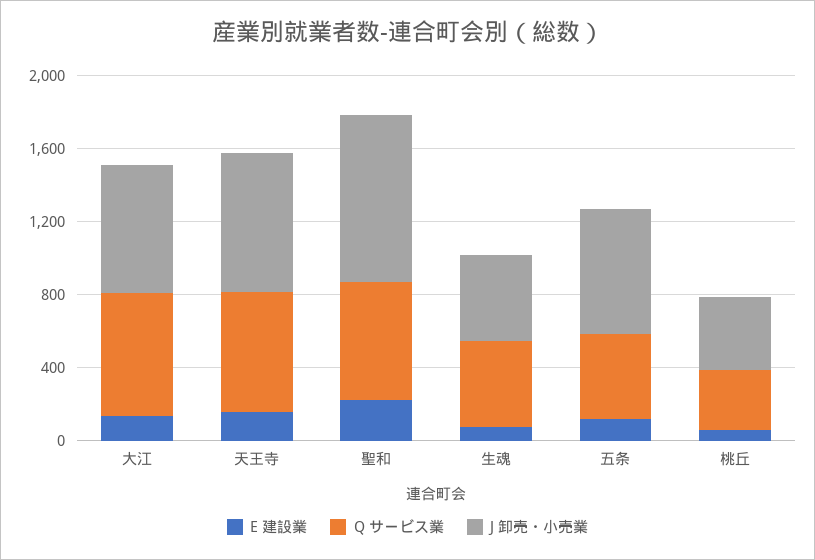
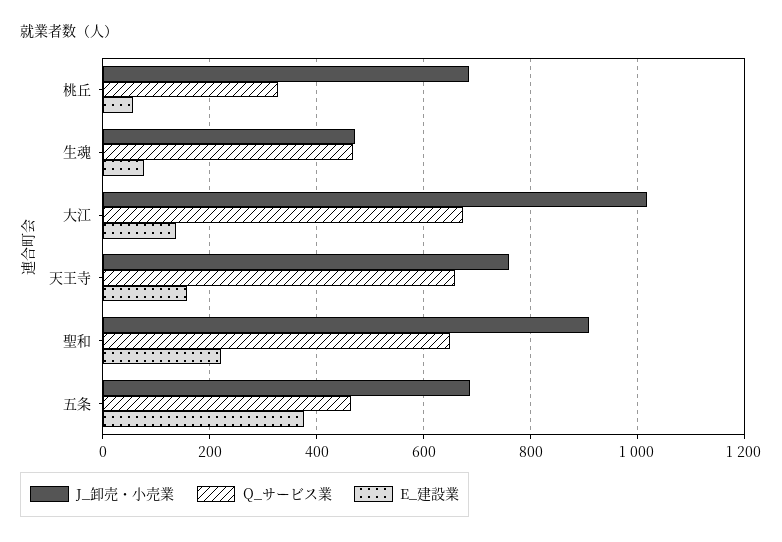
  {
    "E 建設業": {
      "大江": 140,
      "天王寺": 160,
      "聖和": 220,
      "生魂": 80,
-     "五条": 100,
+     "五条": 380,
      "桃丘": 60
    },
    "Q サービス業": {
      "大江": 680,
      "天王寺": 660,
      "聖和": 660,
      "生魂": 460,
      "五条": 460,
      "桃丘": 320
    },
    "J 卸売・小売業": {
-     "大江": 700,
+     "大江": 1020,
      "天王寺": 760,
      "聖和": 900,
      "生魂": 480,
      "五条": 680,
-     "桃丘": 400
+     "桃丘": 680
    }
  }

